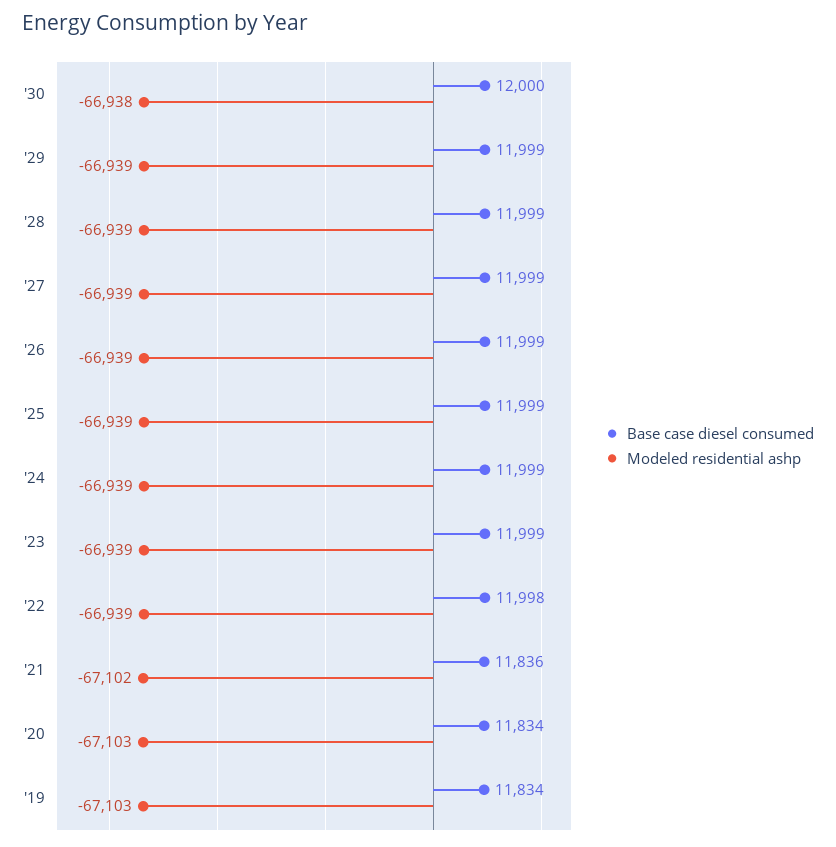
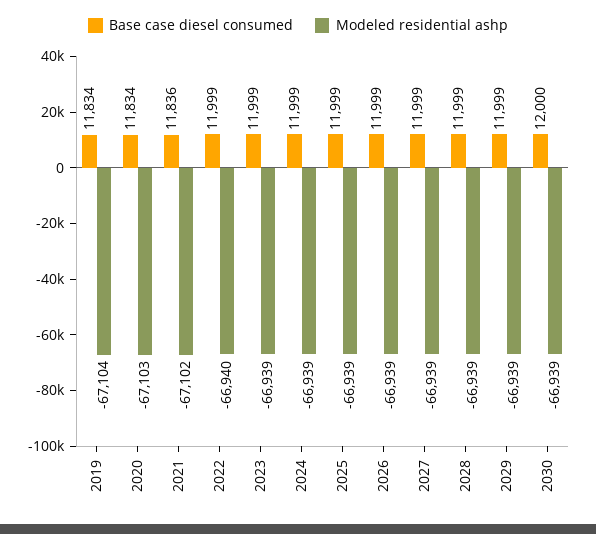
  {
    "Base case diesel consumed": {
      "'30": 12000,
      "'29": 11999,
      "'28": 11999,
      "'27": 11999,
      "'26": 11999,
      "'25": 11999,
      "'24": 11999,
      "'23": 11999,
-     "'22": 11998,
+     "'22": 11999,
      "'21": 11836,
      "'20": 11834,
      "'19": 11834
    },
    "Modeled residential ashp": {
-     "'30": -66938,
+     "'30": -66939,
      "'29": -66939,
      "'28": -66939,
      "'27": -66939,
      "'26": -66939,
      "'25": -66939,
      "'24": -66939,
      "'23": -66939,
-     "'22": -66939,
+     "'22": -66940,
      "'21": -67102,
      "'20": -67103,
-     "'19": -67103
+     "'19": -67104
    }
  }

